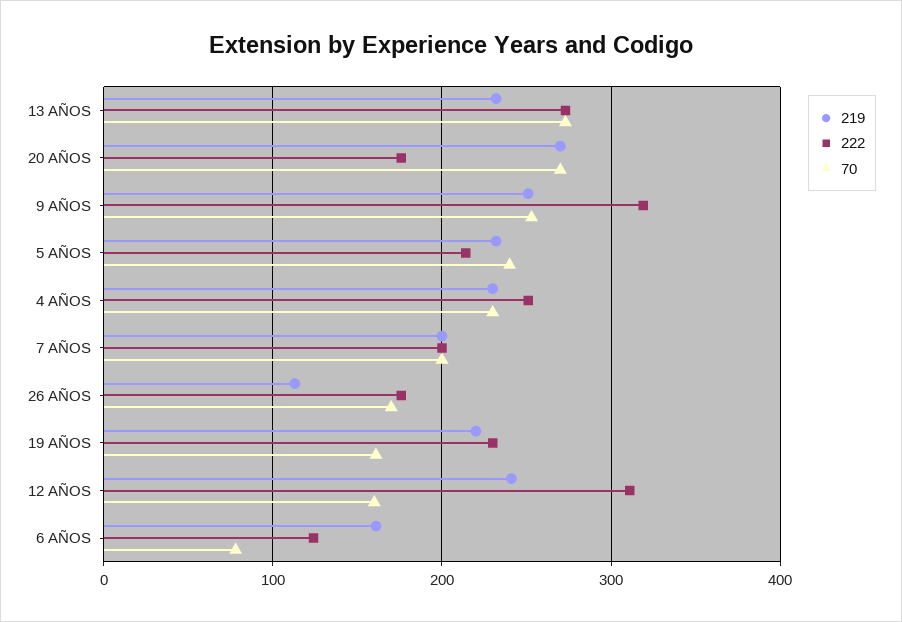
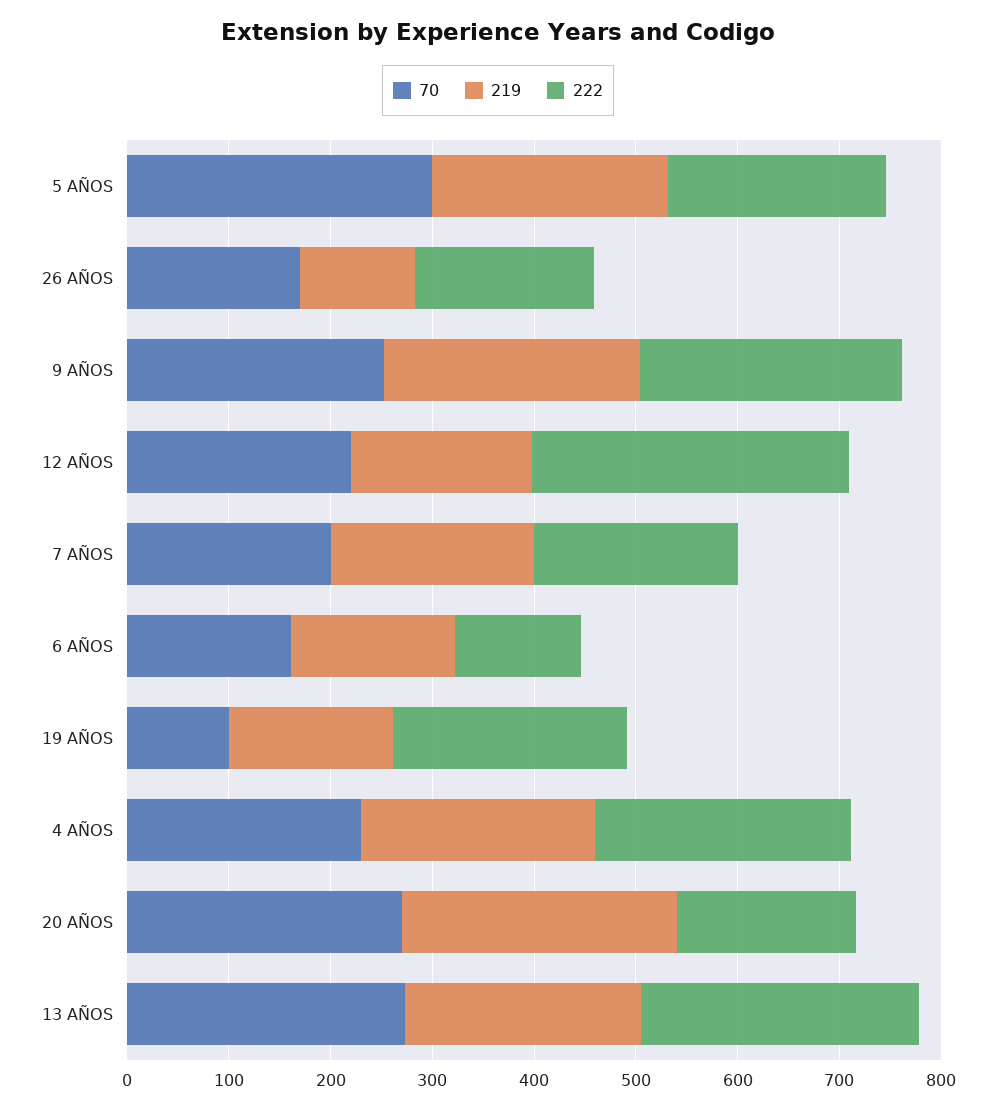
  {
    "219": {
      "13 AÑOS": 230,
      "20 AÑOS": 270,
      "9 AÑOS": 250,
      "5 AÑOS": 230,
      "4 AÑOS": 230,
      "7 AÑOS": 200,
      "26 AÑOS": 110,
-     "19 AÑOS": 220,
+     "19 AÑOS": 160,
-     "12 AÑOS": 240,
+     "12 AÑOS": 180,
      "6 AÑOS": 160
    },
    "222": {
      "13 AÑOS": 270,
      "20 AÑOS": 180,
-     "9 AÑOS": 320,
+     "9 AÑOS": 260,
      "5 AÑOS": 210,
      "4 AÑOS": 250,
      "7 AÑOS": 200,
      "26 AÑOS": 180,
      "19 AÑOS": 230,
      "12 AÑOS": 310,
      "6 AÑOS": 120
    },
    "70": {
      "13 AÑOS": 270,
      "20 AÑOS": 270,
      "9 AÑOS": 250,
-     "5 AÑOS": 240,
+     "5 AÑOS": 300,
      "4 AÑOS": 230,
      "7 AÑOS": 200,
      "26 AÑOS": 170,
-     "19 AÑOS": 160,
+     "19 AÑOS": 100,
-     "12 AÑOS": 160,
+     "12 AÑOS": 220,
-     "6 AÑOS": 80
+     "6 AÑOS": 160
    }
  }

